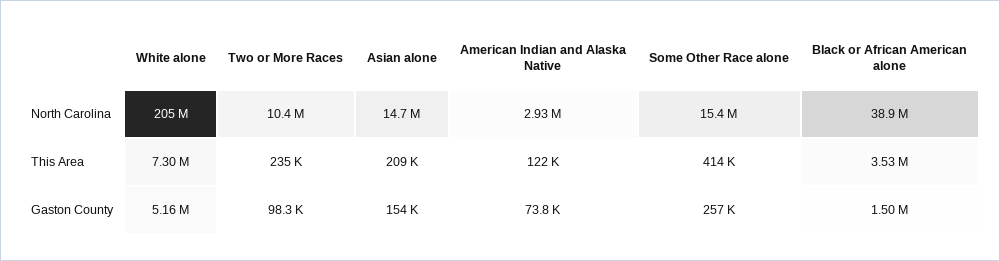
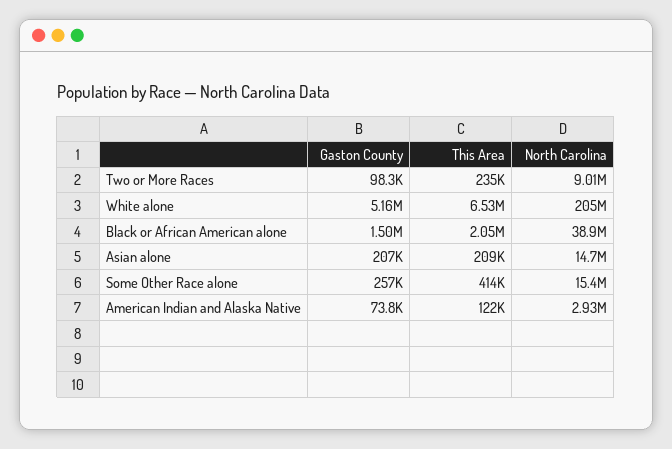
  {
    "White alone": {
      "North Carolina": 205000000,
-     "This Area": 7300000,
+     "This Area": 6530000,
      "Gaston County": 5160000
    },
    "Two or More Races": {
-     "North Carolina": 10400000,
+     "North Carolina": 9010000,
      "This Area": 235000,
      "Gaston County": 98300
    },
    "Asian alone": {
      "North Carolina": 14700000,
      "This Area": 209000,
-     "Gaston County": 154000
+     "Gaston County": 207000
    },
    "American Indian and Alaska Native": {
      "North Carolina": 2930000,
      "This Area": 122000,
      "Gaston County": 73800
    },
    "Some Other Race alone": {
      "North Carolina": 15400000,
      "This Area": 414000,
      "Gaston County": 257000
    },
    "Black or African American alone": {
      "North Carolina": 38900000,
-     "This Area": 3530000,
+     "This Area": 2050000,
      "Gaston County": 1500000
    }
  }

